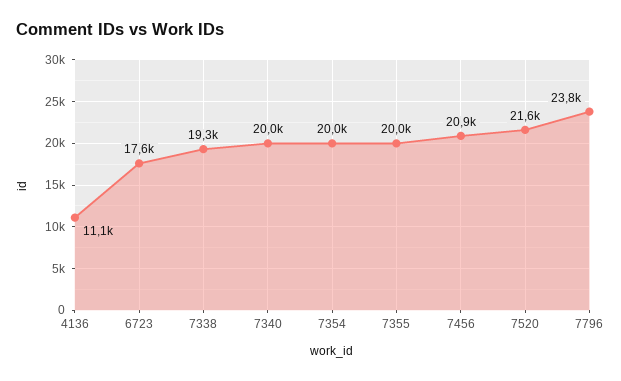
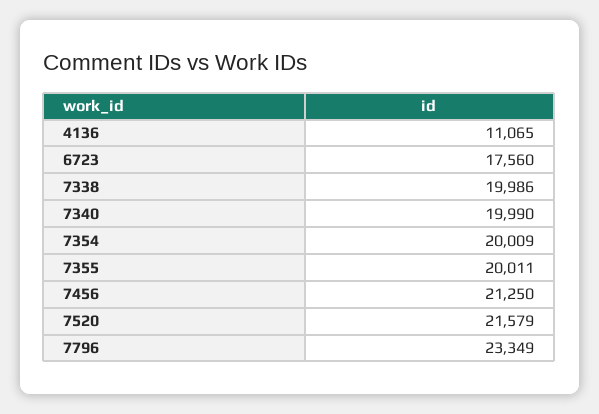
  {
    "4136": 11065,
    "6723": 17560,
-   "7338": 19300,
+   "7338": 19986,
    "7340": 19990,
    "7354": 20009,
    "7355": 20011,
-   "7456": 20900,
+   "7456": 21250,
    "7520": 21579,
-   "7796": 23800
+   "7796": 23349
  }

